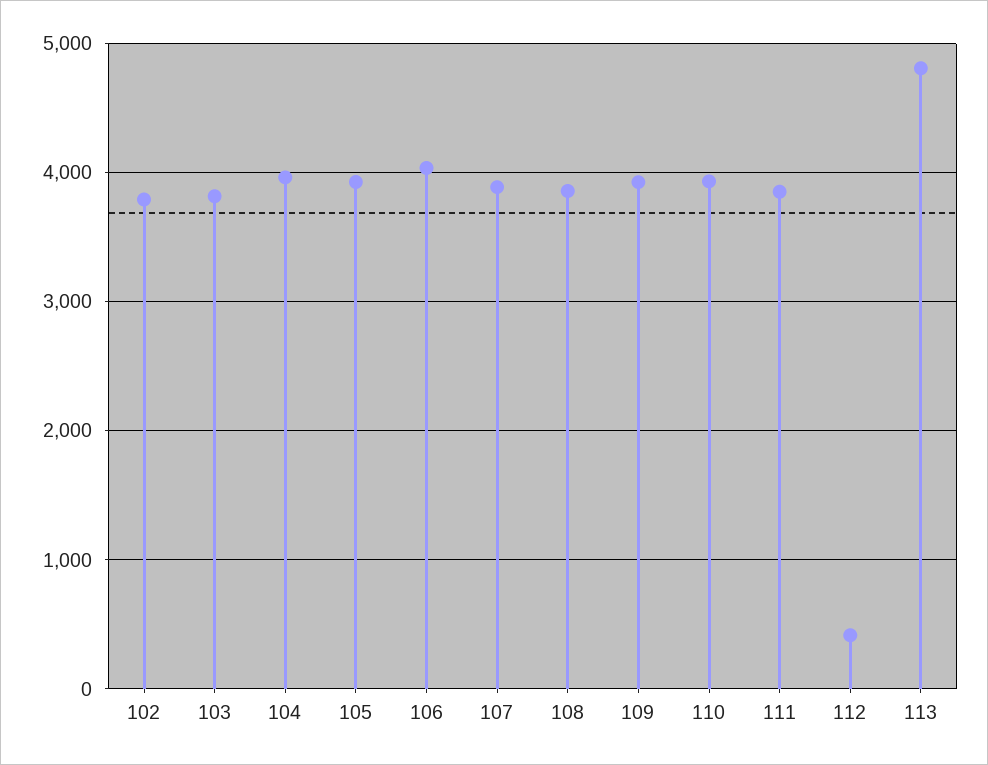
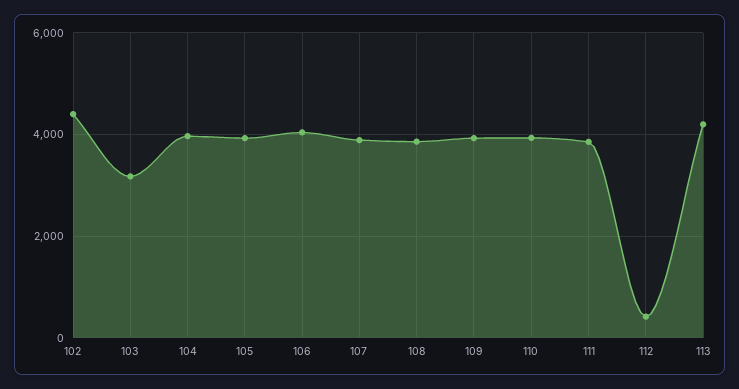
  {
-   "102": 3800,
+   "102": 4400,
-   "103": 3800,
+   "103": 3200,
    "104": 4000,
    "105": 3900,
    "106": 4000,
    "107": 3900,
    "108": 3900,
    "109": 3900,
    "110": 3900,
    "111": 3900,
    "112": 400,
-   "113": 4800
+   "113": 4200
  }

